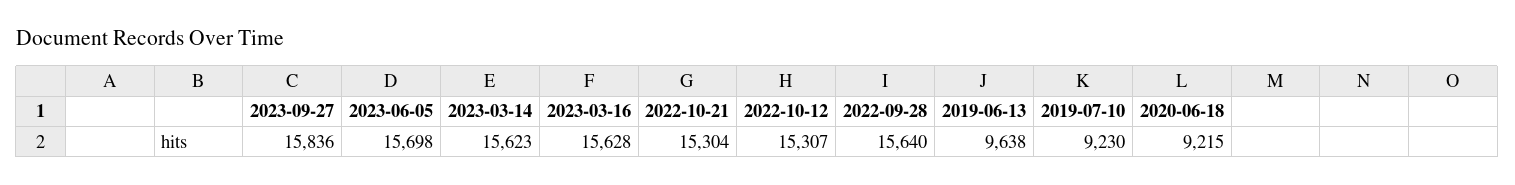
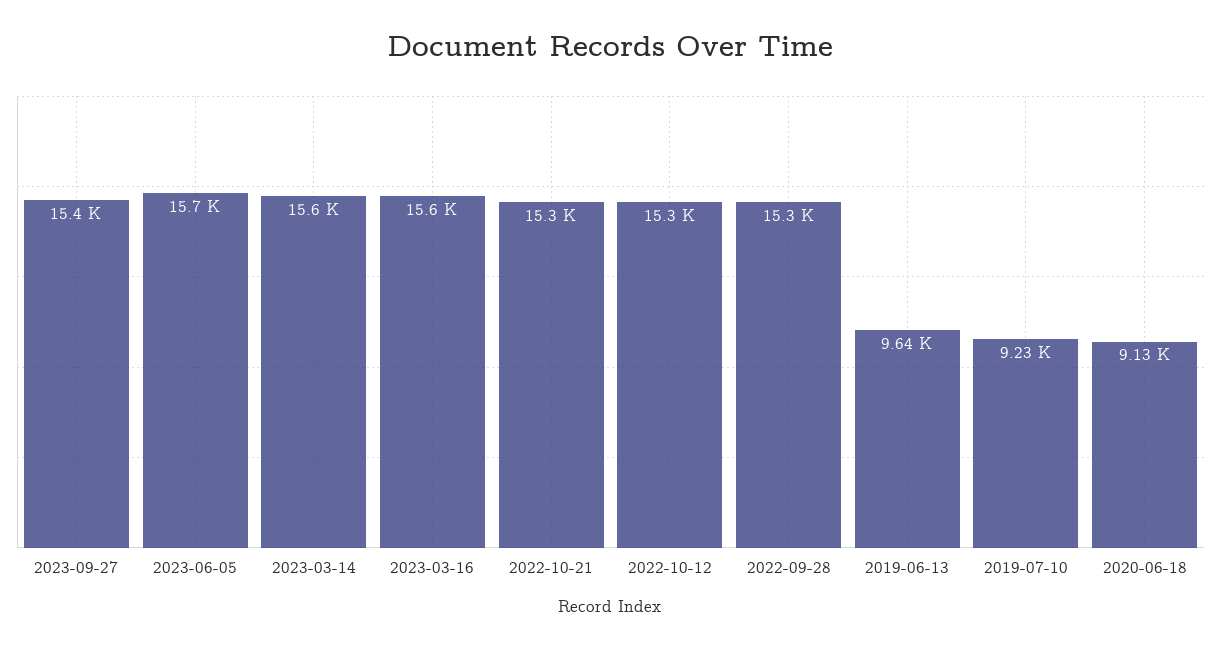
  {
-   "2023-09-27": 15836,
+   "2023-09-27": 15400,
    "2023-06-05": 15698,
    "2023-03-14": 15623,
    "2023-03-16": 15628,
    "2022-10-21": 15304,
    "2022-10-12": 15307,
-   "2022-09-28": 15640,
+   "2022-09-28": 15300,
    "2019-06-13": 9638,
    "2019-07-10": 9230,
-   "2020-06-18": 9215
+   "2020-06-18": 9130
  }

